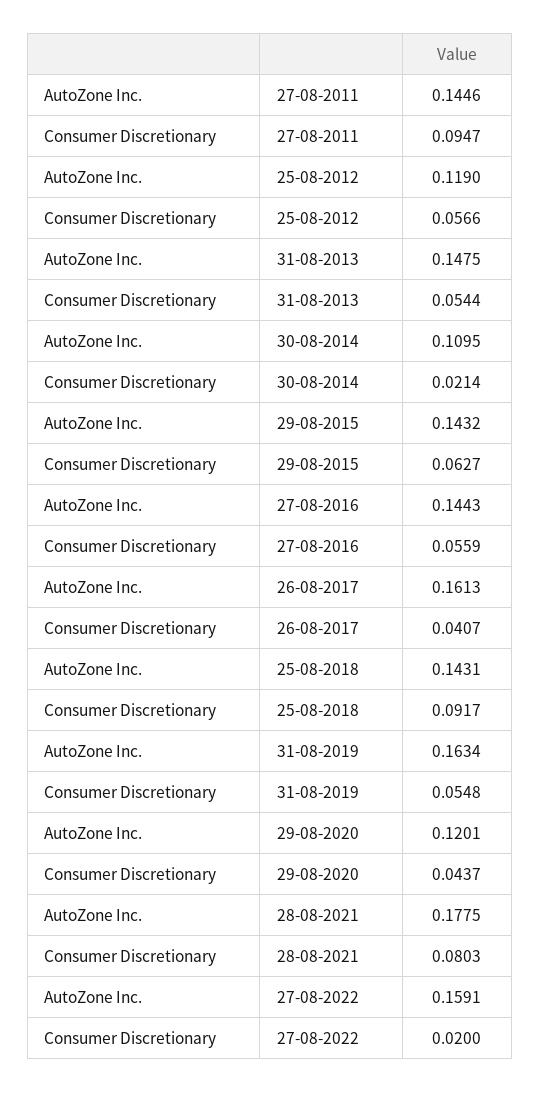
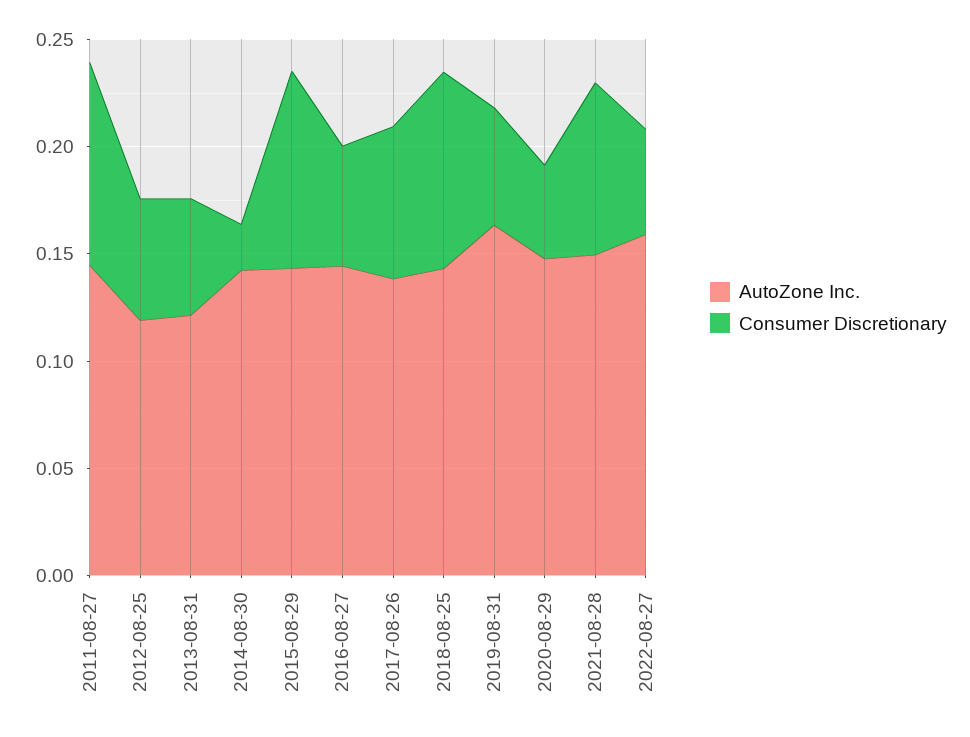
  {
    "AutoZone Inc.": {
      "27-08-2011": 0.1446,
      "25-08-2012": 0.119,
-     "31-08-2013": 0.1475,
+     "31-08-2013": 0.12,
-     "30-08-2014": 0.1095,
+     "30-08-2014": 0.14,
      "29-08-2015": 0.1432,
      "27-08-2016": 0.1443,
-     "26-08-2017": 0.1613,
+     "26-08-2017": 0.14,
      "25-08-2018": 0.1431,
      "31-08-2019": 0.1634,
-     "29-08-2020": 0.1201,
+     "29-08-2020": 0.15,
-     "28-08-2021": 0.1775,
+     "28-08-2021": 0.15,
      "27-08-2022": 0.1591
    },
    "Consumer Discretionary": {
      "27-08-2011": 0.0947,
      "25-08-2012": 0.0566,
      "31-08-2013": 0.0544,
      "30-08-2014": 0.0214,
-     "29-08-2015": 0.0627,
+     "29-08-2015": 0.09,
      "27-08-2016": 0.0559,
-     "26-08-2017": 0.0407,
+     "26-08-2017": 0.07,
      "25-08-2018": 0.0917,
      "31-08-2019": 0.0548,
      "29-08-2020": 0.0437,
      "28-08-2021": 0.0803,
-     "27-08-2022": 0.02
+     "27-08-2022": 0.05
    }
  }

